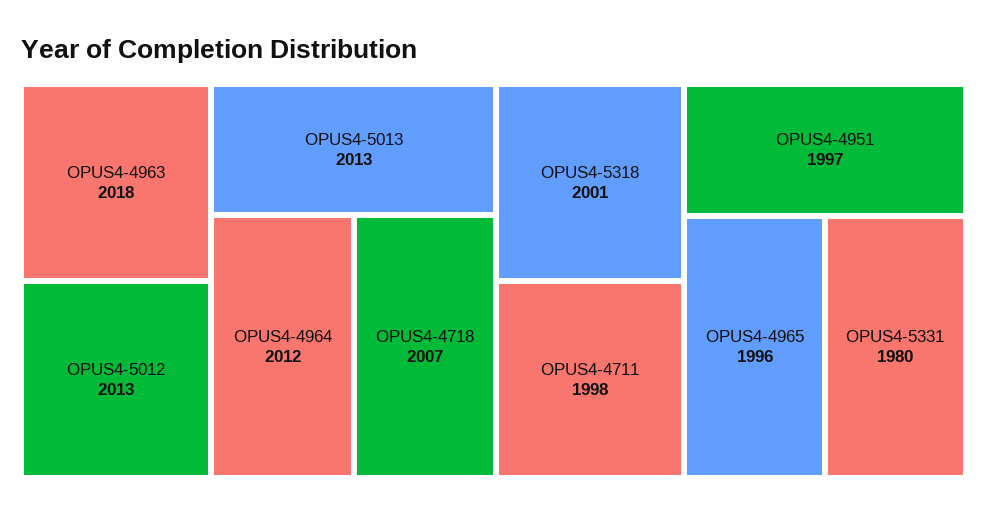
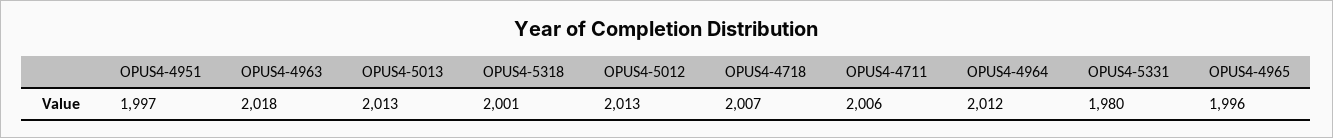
  {
    "OPUS4-4963": 2018,
    "OPUS4-5012": 2013,
    "OPUS4-5013": 2013,
    "OPUS4-4964": 2012,
    "OPUS4-4718": 2007,
    "OPUS4-5318": 2001,
-   "OPUS4-4711": 1998,
+   "OPUS4-4711": 2006,
    "OPUS4-4951": 1997,
    "OPUS4-4965": 1996,
    "OPUS4-5331": 1980
  }

